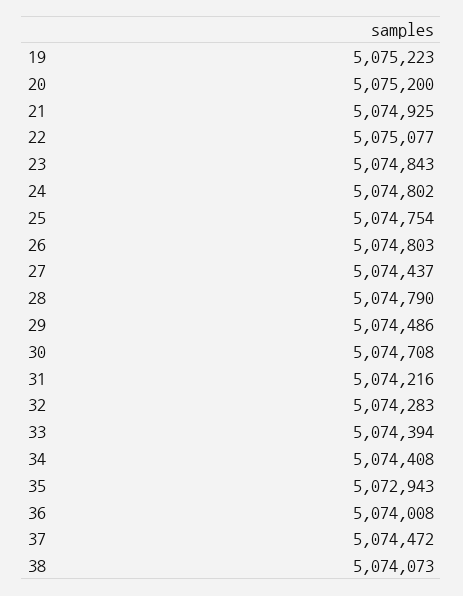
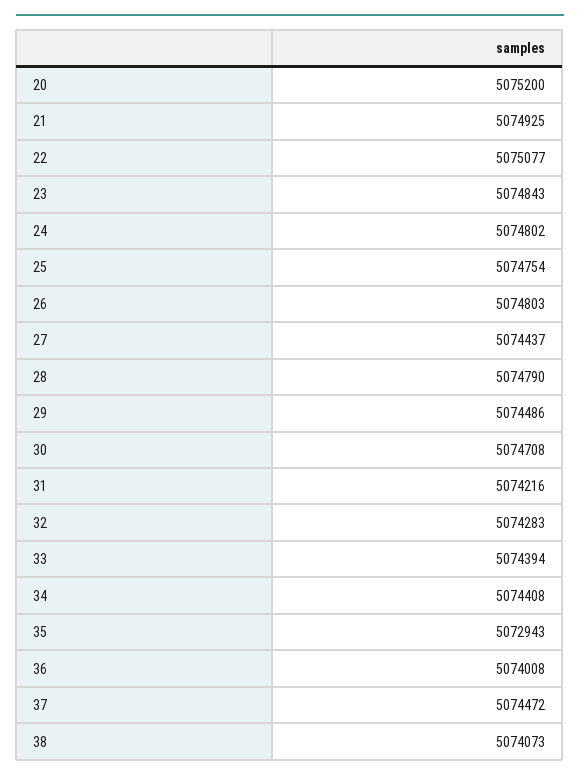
  {
-   "19": 5075223,
    "20": 5075200,
    "21": 5074925,
    "22": 5075077,
    "23": 5074843,
    "24": 5074802,
    "25": 5074754,
    "26": 5074803,
    "27": 5074437,
    "28": 5074790,
    "29": 5074486,
    "30": 5074708,
    "31": 5074216,
    "32": 5074283,
    "33": 5074394,
    "34": 5074408,
    "35": 5072943,
    "36": 5074008,
    "37": 5074472,
    "38": 5074073
  }

